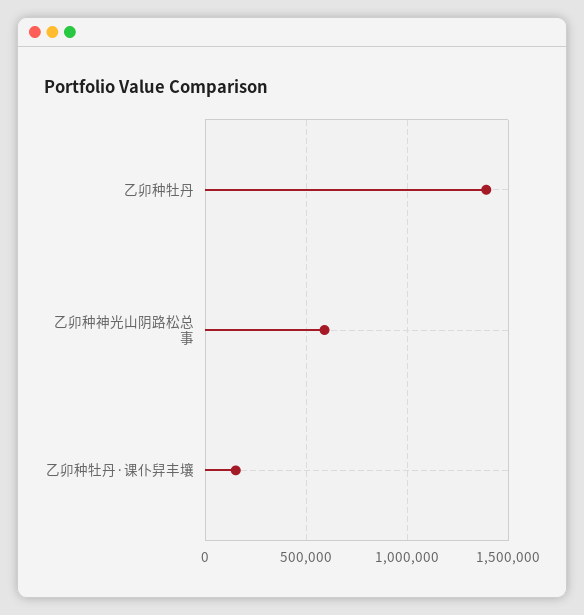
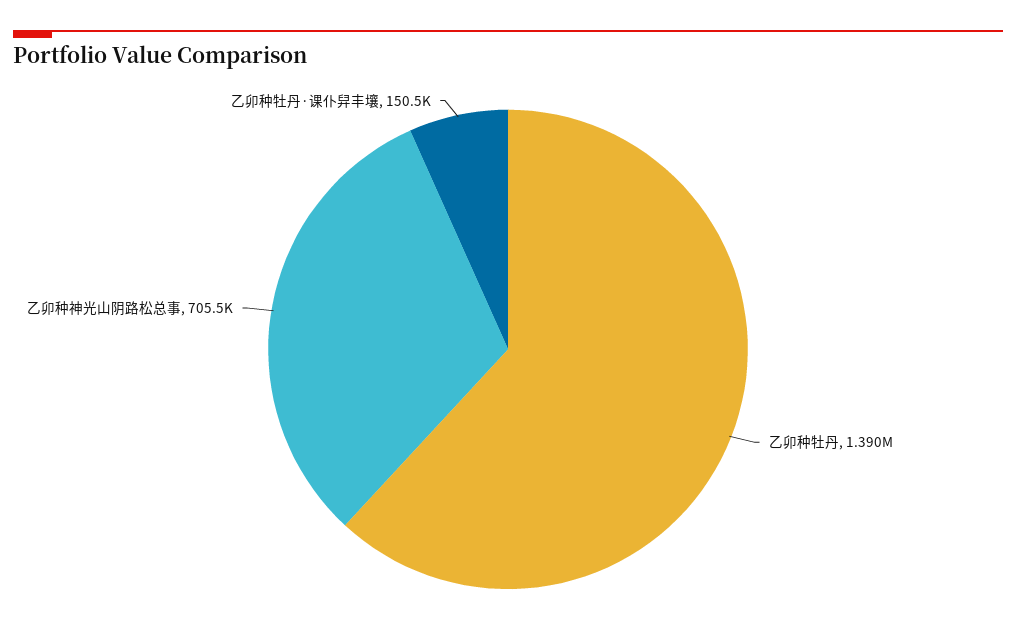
  {
    "乙卯种牡丹": 1390000,
-   "乙卯种神光山阴路松总事": 600000,
+   "乙卯种神光山阴路松总事": 705500,
    "乙卯种牡丹·课仆舁丰壤": 150500
  }

